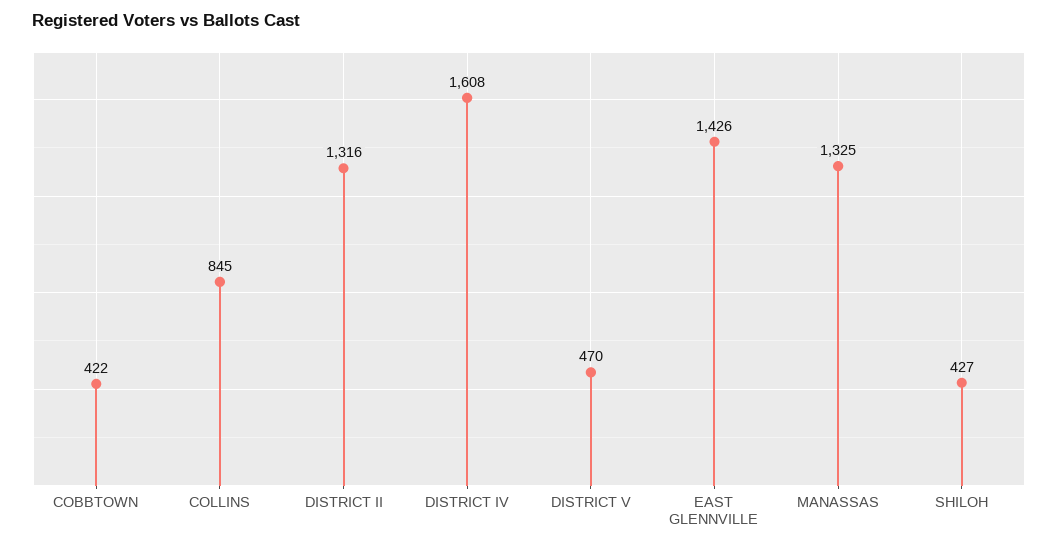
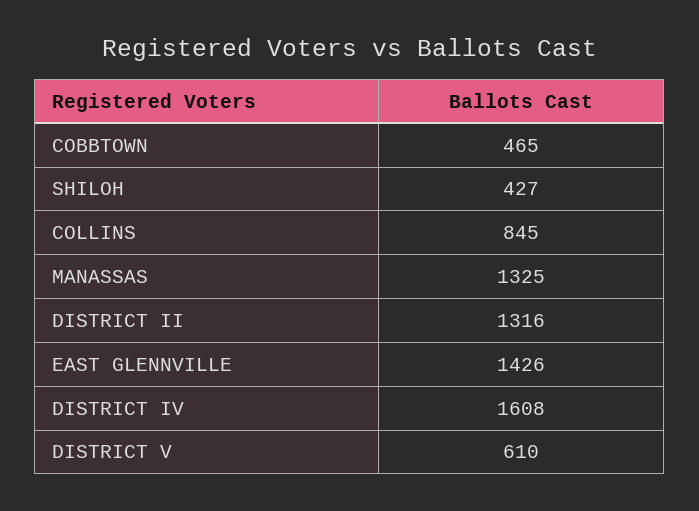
  {
-   "COBBTOWN": 422,
+   "COBBTOWN": 465,
    "COLLINS": 845,
    "DISTRICT II": 1316,
    "DISTRICT IV": 1608,
-   "DISTRICT V": 470,
+   "DISTRICT V": 610,
    "EAST GLENNVILLE": 1426,
    "MANASSAS": 1325,
    "SHILOH": 427
  }

